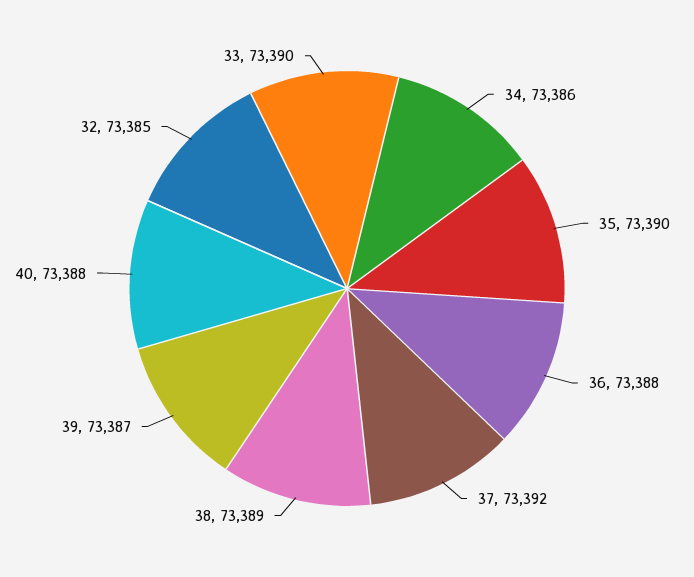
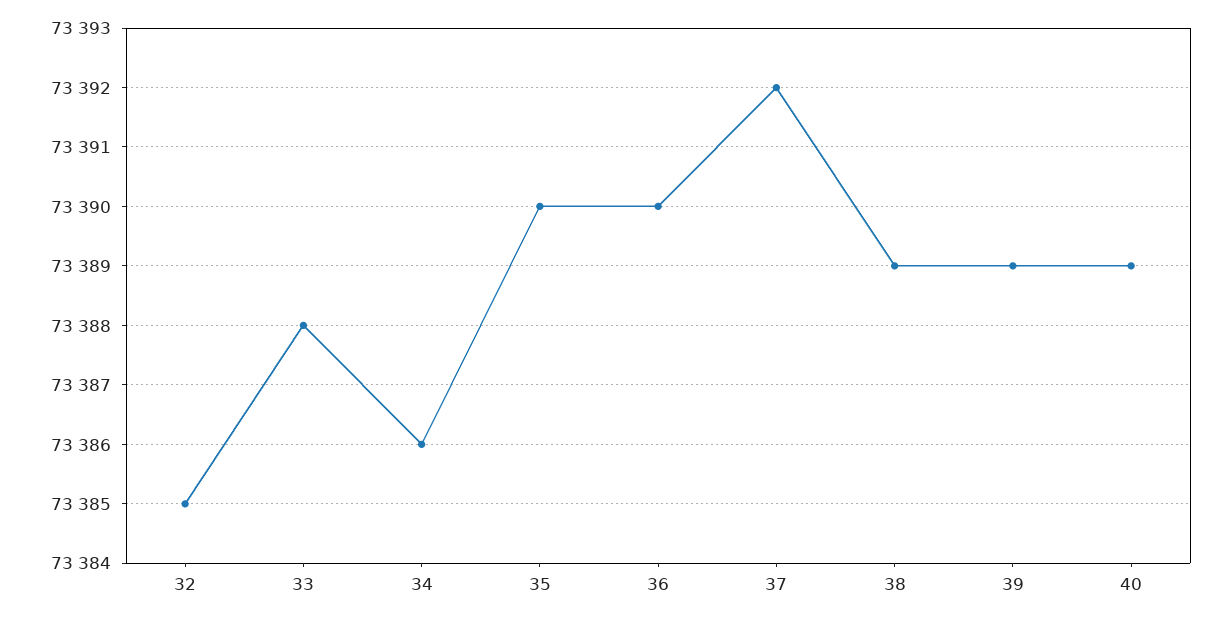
  {
    "34": 73386,
    "35": 73390,
-   "36": 73388,
+   "36": 73390,
    "37": 73392,
    "38": 73389,
-   "39": 73387,
+   "39": 73389,
-   "40": 73388,
+   "40": 73389,
    "32": 73385,
-   "33": 73390
+   "33": 73388
  }

